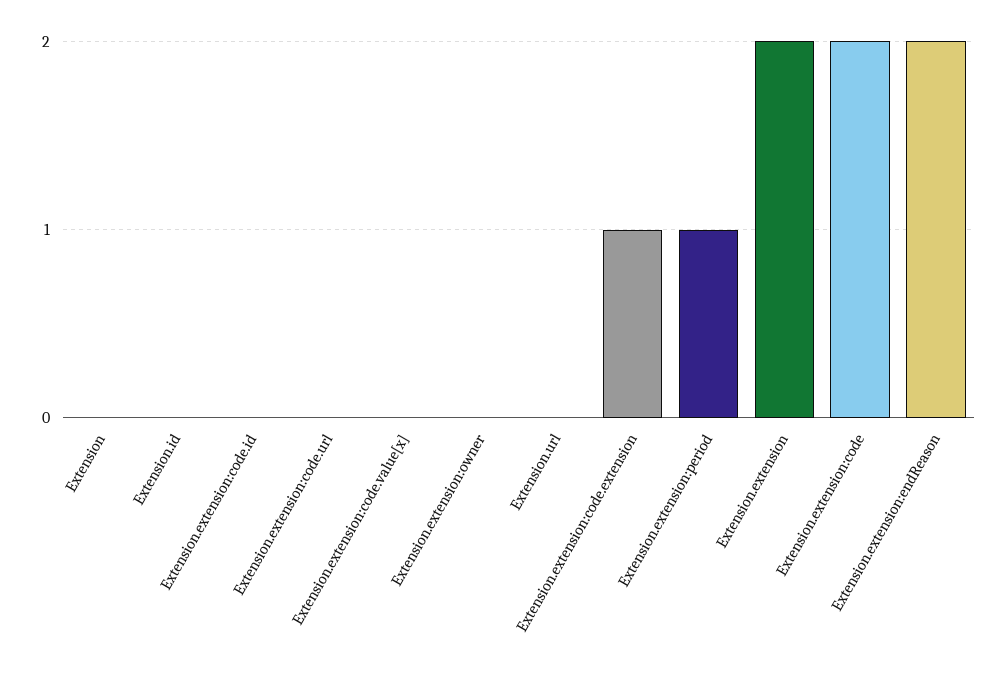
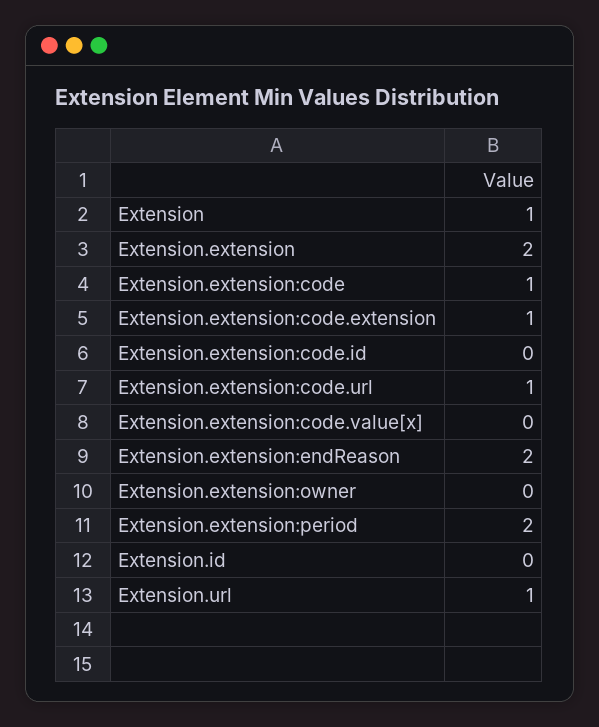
  {
-   "Extension": 0,
+   "Extension": 1,
    "Extension.id": 0,
    "Extension.extension:code.id": 0,
-   "Extension.extension:code.url": 0,
+   "Extension.extension:code.url": 1,
    "Extension.extension:code.value[x]": 0,
    "Extension.extension:owner": 0,
-   "Extension.url": 0,
+   "Extension.url": 1,
    "Extension.extension:code.extension": 1,
-   "Extension.extension:period": 1,
+   "Extension.extension:period": 2,
    "Extension.extension": 2,
-   "Extension.extension:code": 2,
+   "Extension.extension:code": 1,
    "Extension.extension:endReason": 2
  }

